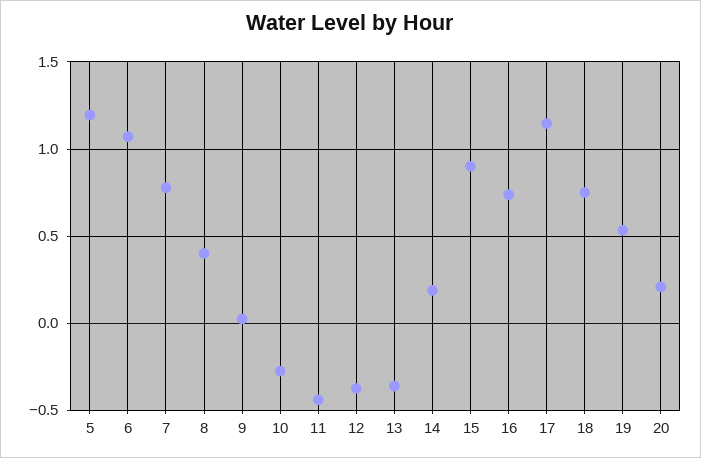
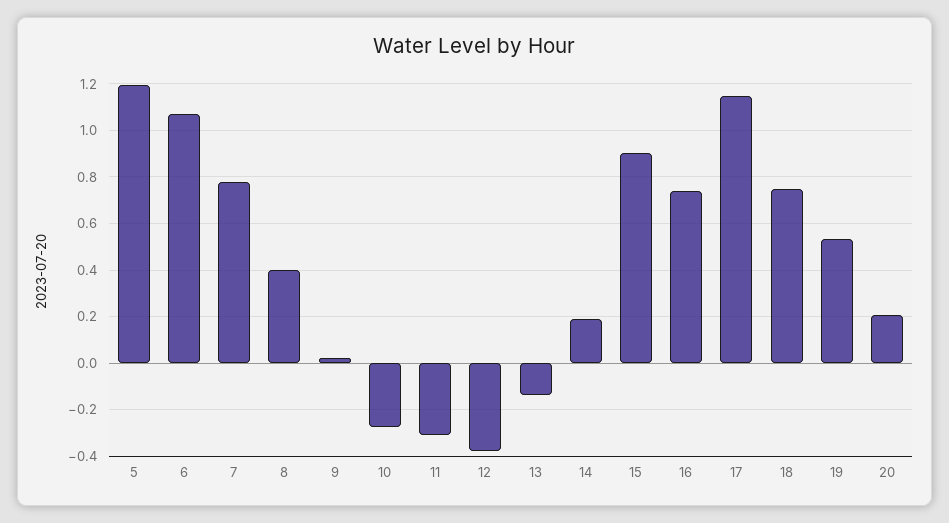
  {
    "5": 1.2,
    "6": 1.05,
    "7": 0.8,
    "8": 0.4,
    "9": 0,
    "10": -0.3,
-   "11": -0.45,
+   "11": -0.3,
    "12": -0.4,
-   "13": -0.35,
+   "13": -0.15,
    "14": 0.2,
    "15": 0.9,
    "16": 0.75,
    "17": 1.15,
    "18": 0.75,
    "19": 0.55,
    "20": 0.2
  }

